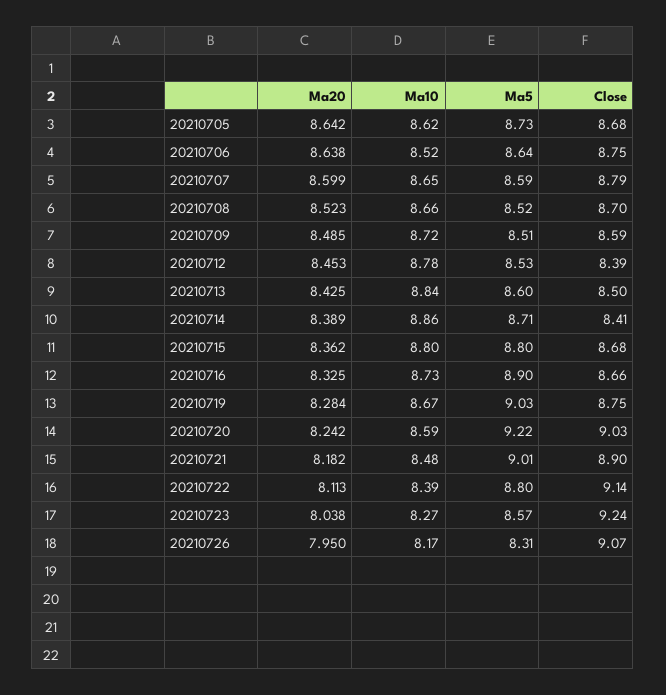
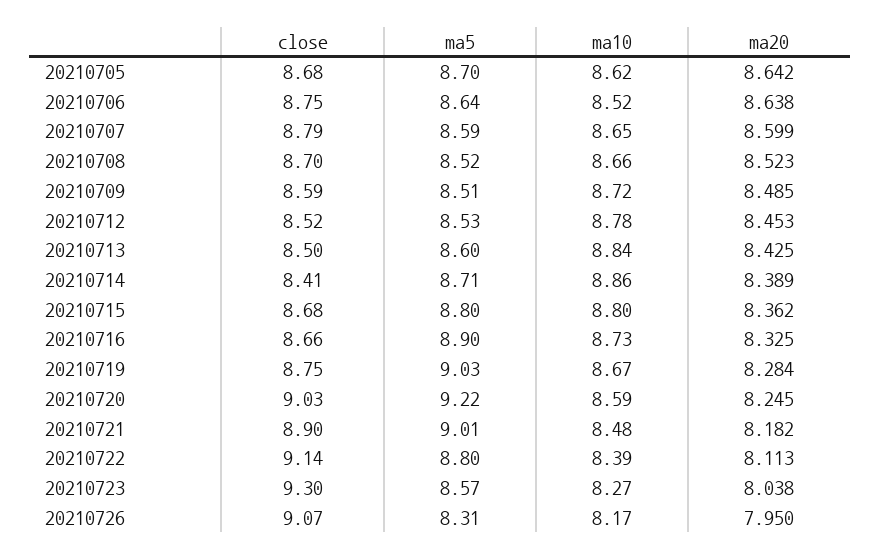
  {
    "Ma20": {
      "20210705": 8.642,
      "20210706": 8.638,
      "20210707": 8.599,
      "20210708": 8.523,
      "20210709": 8.485,
      "20210712": 8.453,
      "20210713": 8.425,
      "20210714": 8.389,
      "20210715": 8.362,
      "20210716": 8.325,
      "20210719": 8.284,
-     "20210720": 8.242,
+     "20210720": 8.245,
      "20210721": 8.182,
      "20210722": 8.113,
      "20210723": 8.038,
      "20210726": 7.95
    },
    "Ma10": {
      "20210705": 8.62,
      "20210706": 8.52,
      "20210707": 8.65,
      "20210708": 8.66,
      "20210709": 8.72,
      "20210712": 8.78,
      "20210713": 8.84,
      "20210714": 8.86,
      "20210715": 8.8,
      "20210716": 8.73,
      "20210719": 8.67,
      "20210720": 8.59,
      "20210721": 8.48,
      "20210722": 8.39,
      "20210723": 8.27,
      "20210726": 8.17
    },
    "Ma5": {
-     "20210705": 8.73,
+     "20210705": 8.7,
      "20210706": 8.64,
      "20210707": 8.59,
      "20210708": 8.52,
      "20210709": 8.51,
      "20210712": 8.53,
      "20210713": 8.6,
      "20210714": 8.71,
      "20210715": 8.8,
      "20210716": 8.9,
      "20210719": 9.03,
      "20210720": 9.22,
      "20210721": 9.01,
      "20210722": 8.8,
      "20210723": 8.57,
      "20210726": 8.31
    },
    "Close": {
      "20210705": 8.68,
      "20210706": 8.75,
      "20210707": 8.79,
      "20210708": 8.7,
      "20210709": 8.59,
-     "20210712": 8.39,
+     "20210712": 8.52,
      "20210713": 8.5,
      "20210714": 8.41,
      "20210715": 8.68,
      "20210716": 8.66,
      "20210719": 8.75,
      "20210720": 9.03,
      "20210721": 8.9,
      "20210722": 9.14,
-     "20210723": 9.24,
+     "20210723": 9.3,
      "20210726": 9.07
    }
  }

